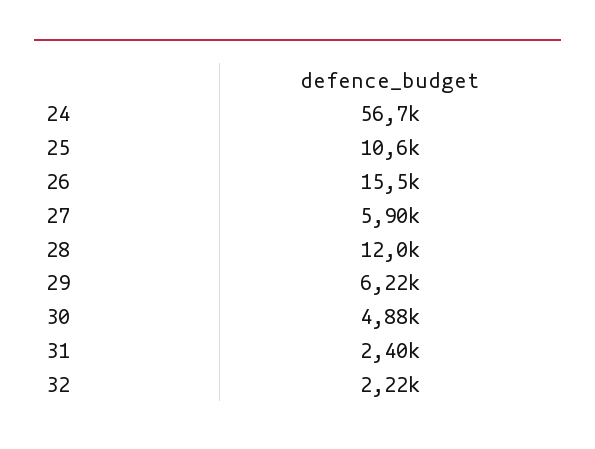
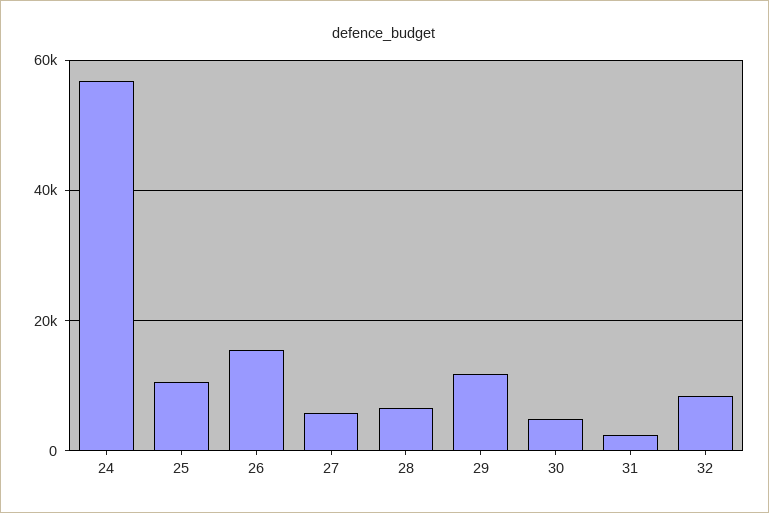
  {
    "24": 56700,
    "25": 10600,
    "26": 15500,
    "27": 5900,
-   "28": 12000,
+   "28": 6000,
-   "29": 6220,
+   "29": 12000,
    "30": 4880,
    "31": 2400,
-   "32": 2220
+   "32": 8000
  }

